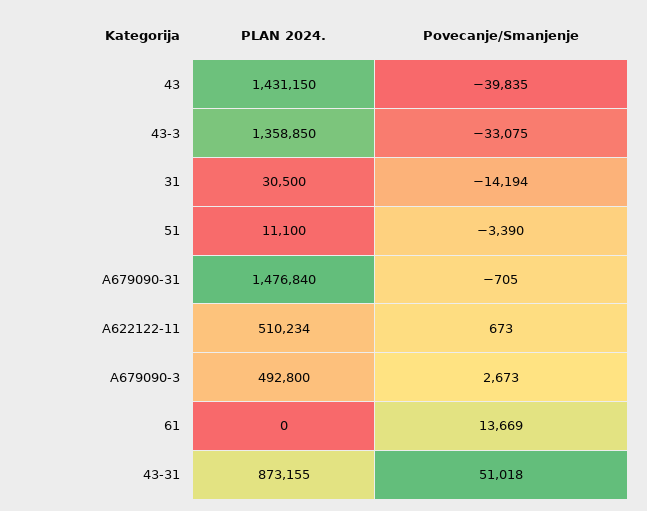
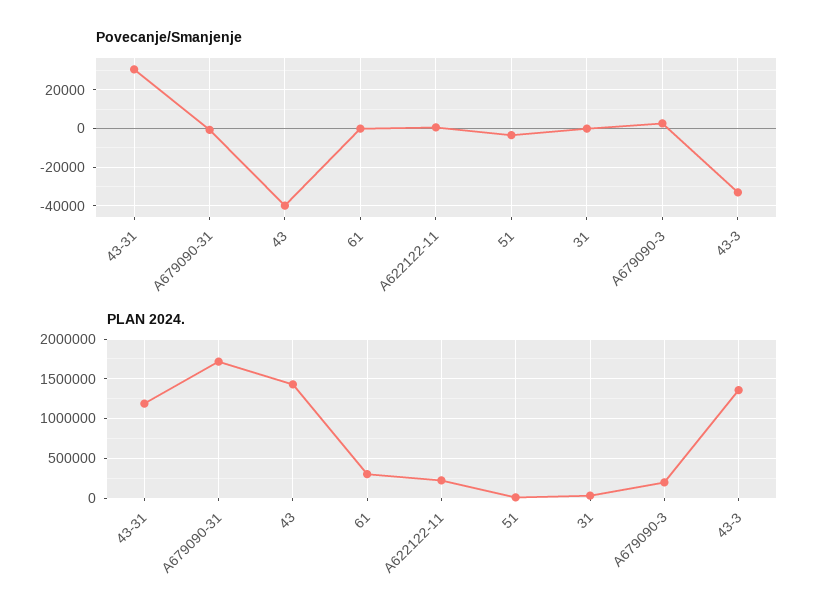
  {
    "PLAN 2024.": {
      "43": 1431150,
      "43-3": 1358850,
      "31": 30500,
      "51": 11100,
-     "A679090-31": 1476840,
+     "A679090-31": 1700000,
-     "A622122-11": 510234,
+     "A622122-11": 200000,
-     "A679090-3": 492800,
+     "A679090-3": 200000,
-     "61": 0,
+     "61": 300000,
-     "43-31": 873155
+     "43-31": 1200000
    },
    "Povecanje/Smanjenje": {
      "43": -39835,
      "43-3": -33075,
-     "31": -14194,
+     "31": 0,
      "51": -3390,
      "A679090-31": -705,
      "A622122-11": 673,
      "A679090-3": 2673,
-     "61": 13669,
+     "61": 0,
-     "43-31": 51018
+     "43-31": 30000
    }
  }

